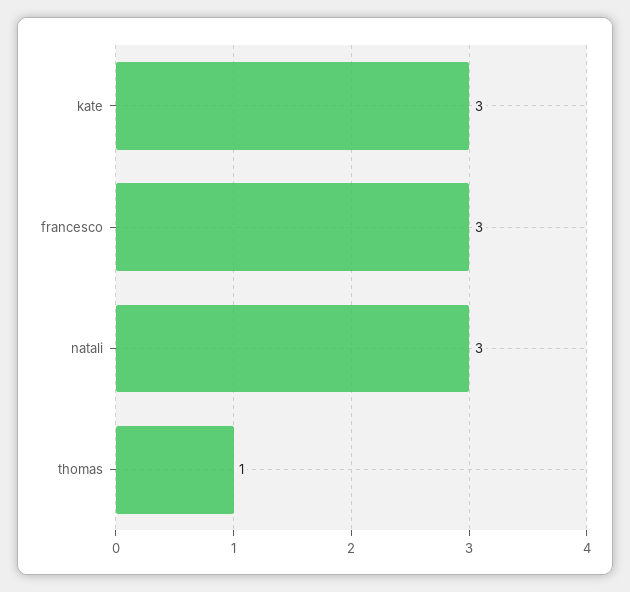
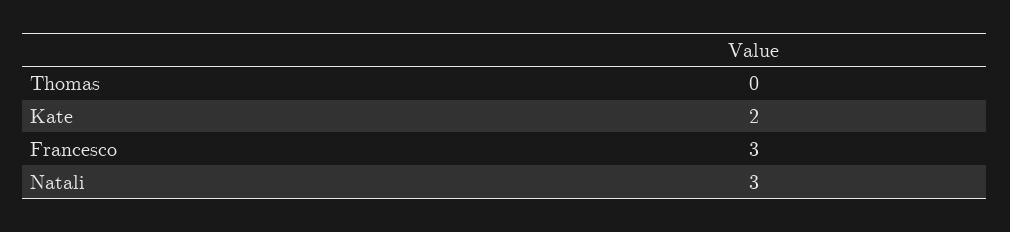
  {
-   "kate": 3,
+   "kate": 2,
    "francesco": 3,
    "natali": 3,
-   "thomas": 1
+   "thomas": 0
  }

